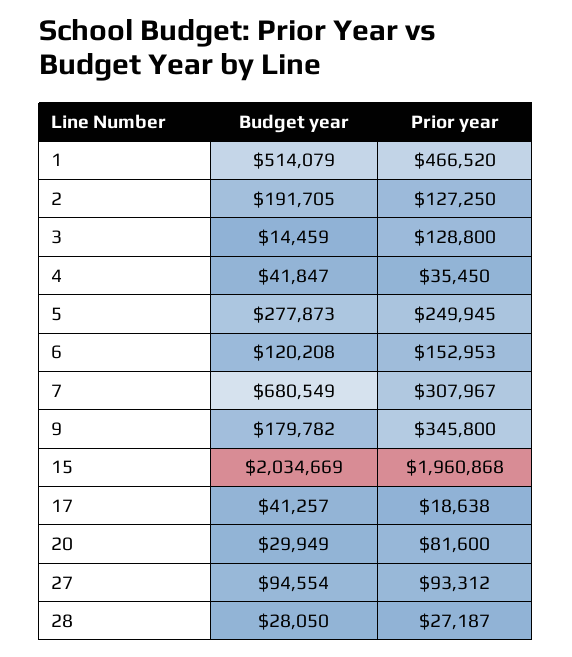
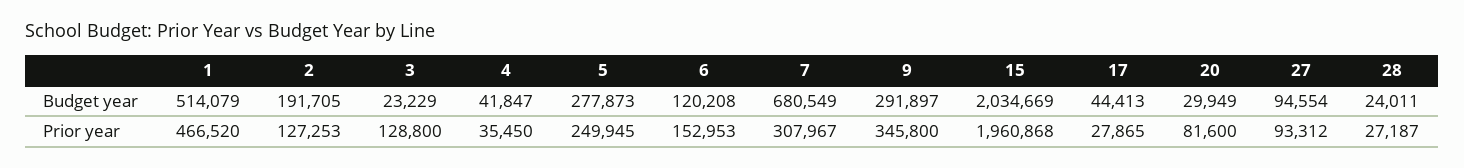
  {
    "Budget year": {
      "1": 514079,
      "2": 191705,
-     "3": 14459,
+     "3": 23229,
      "4": 41847,
      "5": 277873,
      "6": 120208,
      "7": 680549,
-     "9": 179782,
+     "9": 291897,
      "15": 2034669,
-     "17": 41257,
+     "17": 44413,
      "20": 29949,
      "27": 94554,
-     "28": 28050
+     "28": 24011
    },
    "Prior year": {
      "1": 466520,
-     "2": 127250,
+     "2": 127253,
      "3": 128800,
      "4": 35450,
      "5": 249945,
      "6": 152953,
      "7": 307967,
      "9": 345800,
      "15": 1960868,
-     "17": 18638,
+     "17": 27865,
      "20": 81600,
      "27": 93312,
      "28": 27187
    }
  }

